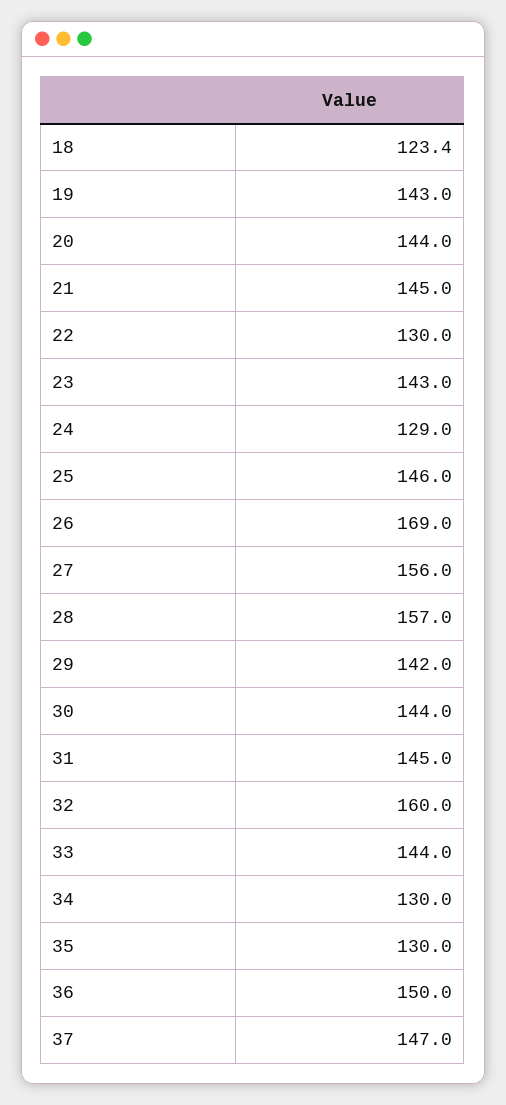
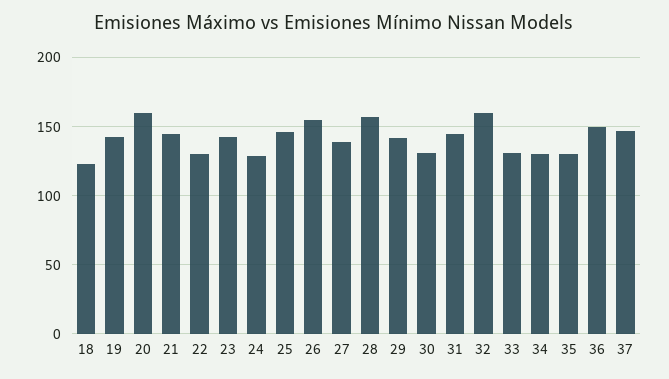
  {
    "18": 123.4,
    "19": 143,
-   "20": 144,
+   "20": 160,
    "21": 145,
    "22": 130,
    "23": 143,
    "24": 129,
    "25": 146,
-   "26": 169,
+   "26": 155,
-   "27": 156,
+   "27": 140,
    "28": 157,
    "29": 142,
-   "30": 144,
+   "30": 130,
    "31": 145,
    "32": 160,
-   "33": 144,
+   "33": 130,
    "34": 130,
    "35": 130,
    "36": 150,
    "37": 147
  }

